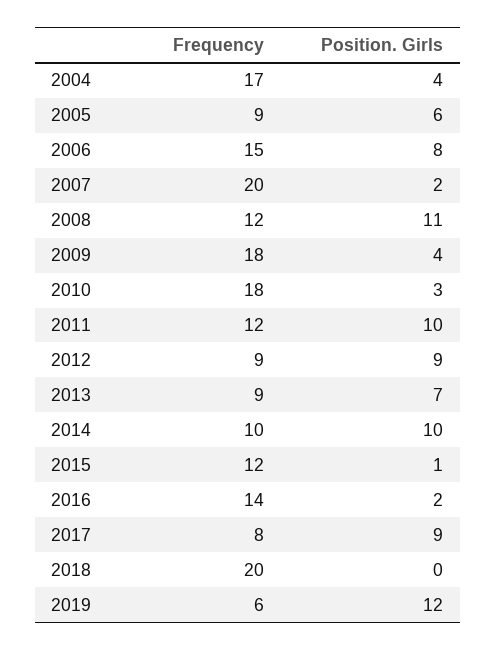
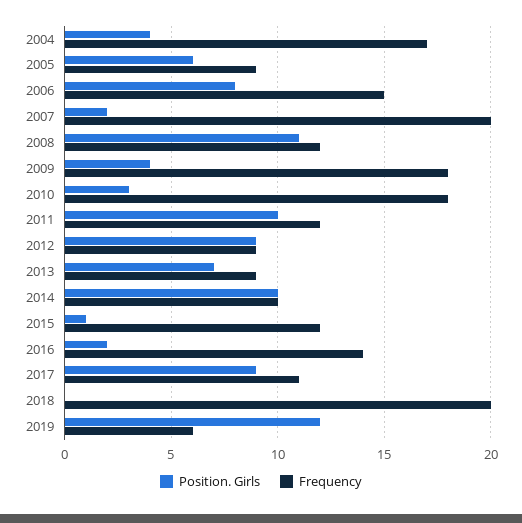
  {
    "Frequency": {
      "2004": 17,
      "2005": 9,
      "2006": 15,
      "2007": 20,
      "2008": 12,
      "2009": 18,
      "2010": 18,
      "2011": 12,
      "2012": 9,
      "2013": 9,
      "2014": 10,
      "2015": 12,
      "2016": 14,
-     "2017": 8,
+     "2017": 11,
      "2018": 20,
      "2019": 6
    },
    "Position. Girls": {
      "2004": 4,
      "2005": 6,
      "2006": 8,
      "2007": 2,
      "2008": 11,
      "2009": 4,
      "2010": 3,
      "2011": 10,
      "2012": 9,
      "2013": 7,
      "2014": 10,
      "2015": 1,
      "2016": 2,
      "2017": 9,
      "2018": 0,
      "2019": 12
    }
  }

